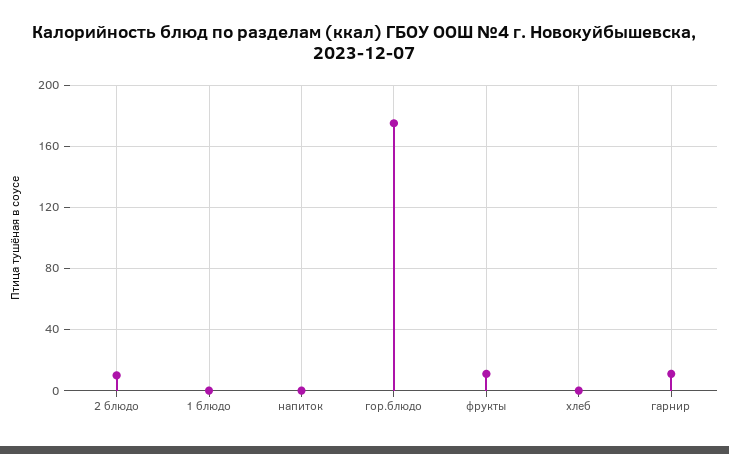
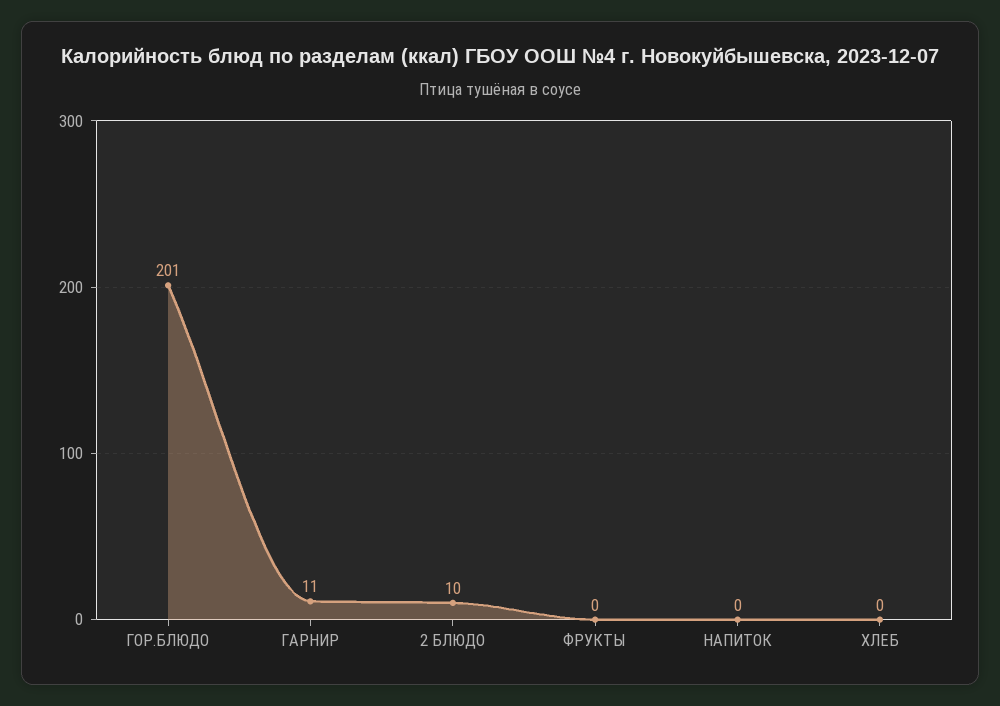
  {
    "2 блюдо": 10,
-   "1 блюдо": 0,
    "напиток": 0,
-   "гор.блюдо": 175,
+   "гор.блюдо": 201,
-   "фрукты": 10,
+   "фрукты": 0,
    "хлеб": 0,
    "гарнир": 11
  }

